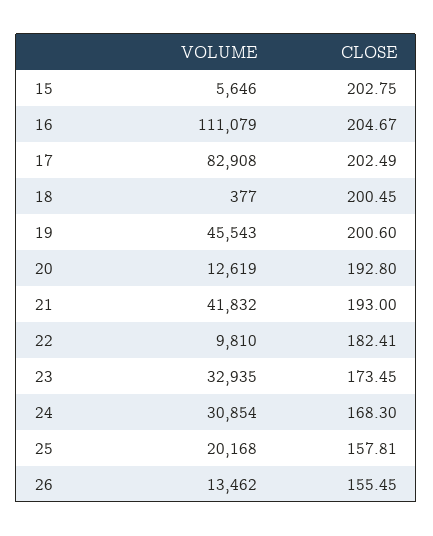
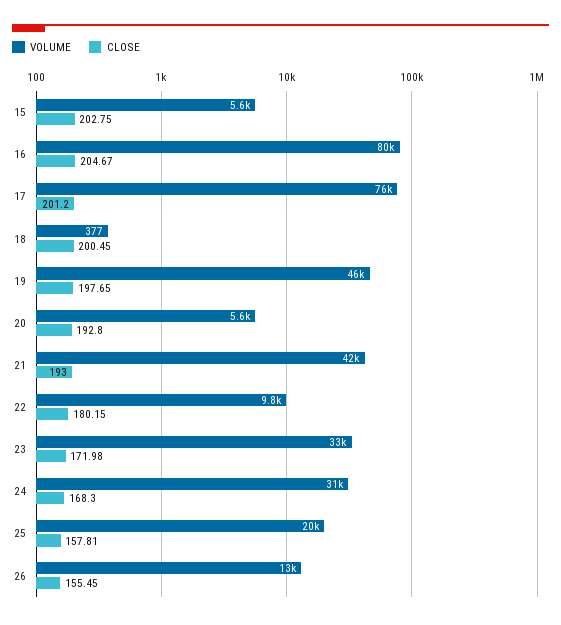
  {
    "VOLUME": {
      "15": 5646,
-     "16": 111079,
+     "16": 80000,
-     "17": 82908,
+     "17": 76000,
      "18": 377,
      "19": 45543,
-     "20": 12619,
+     "20": 5600,
      "21": 41832,
      "22": 9810,
      "23": 32935,
      "24": 30854,
      "25": 20168,
      "26": 13462
    },
    "CLOSE": {
      "15": 202.75,
      "16": 204.67,
-     "17": 202.49,
+     "17": 201.2,
      "18": 200.45,
-     "19": 200.6,
+     "19": 197.65,
      "20": 192.8,
      "21": 193,
-     "22": 182.41,
+     "22": 180.15,
-     "23": 173.45,
+     "23": 171.98,
      "24": 168.3,
      "25": 157.81,
      "26": 155.45
    }
  }

